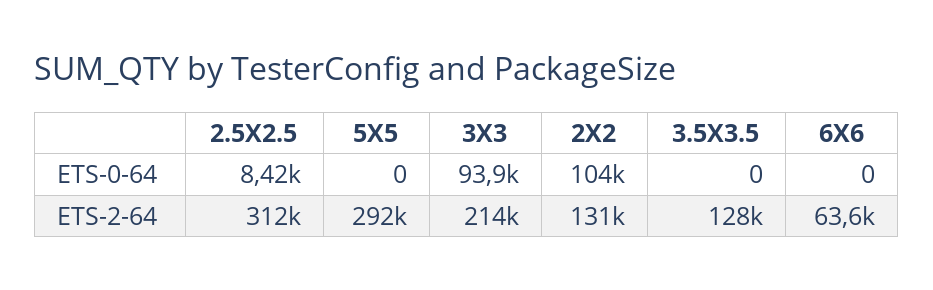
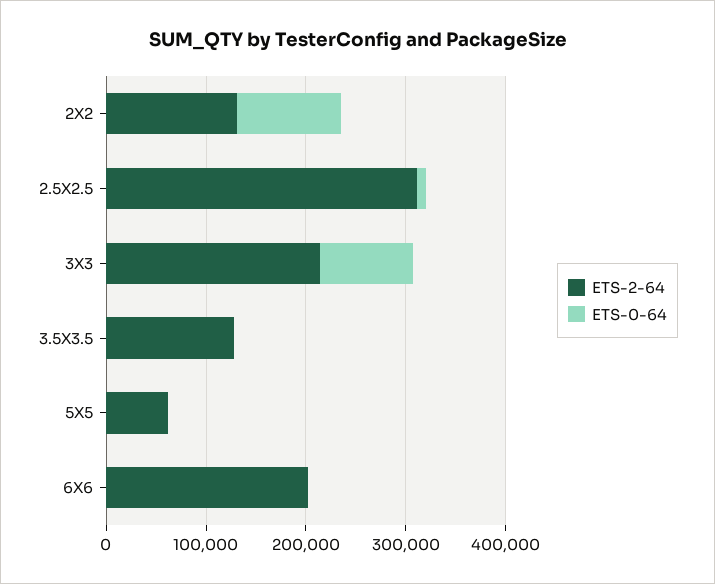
  {
    "ETS-0-64": {
      "2.5X2.5": 8420,
      "5X5": 0,
      "3X3": 93900,
      "2X2": 104000,
      "3.5X3.5": 0,
      "6X6": 0
    },
    "ETS-2-64": {
      "2.5X2.5": 312000,
-     "5X5": 292000,
+     "5X5": 60000,
      "3X3": 214000,
      "2X2": 131000,
      "3.5X3.5": 128000,
-     "6X6": 63600
+     "6X6": 200000
    }
  }

